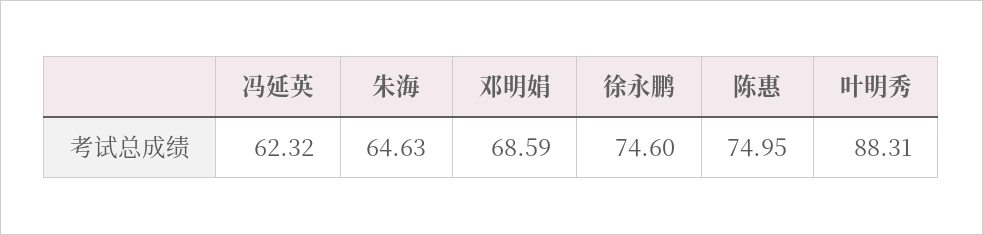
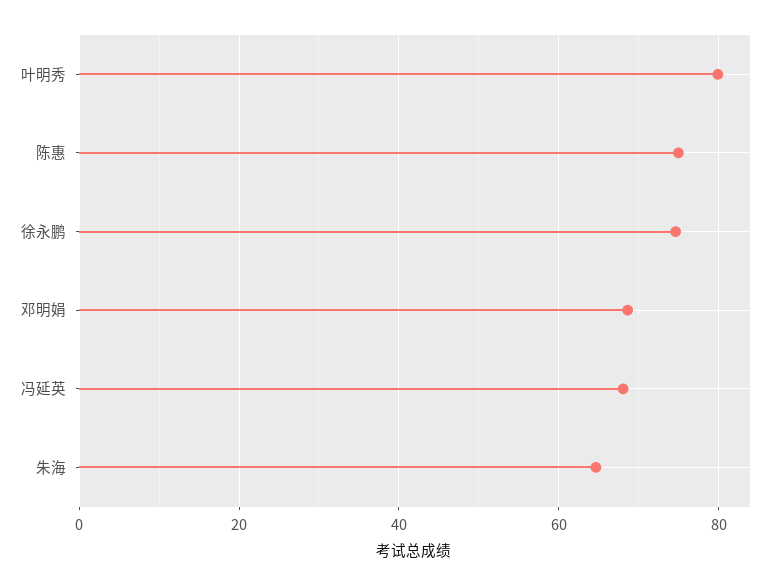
  {
-   "冯延英": 62.32,
+   "冯延英": 68,
    "朱海": 64.63,
    "邓明娟": 68.59,
    "徐永鹏": 74.6,
    "陈惠": 74.95,
-   "叶明秀": 88.31
+   "叶明秀": 80
  }

